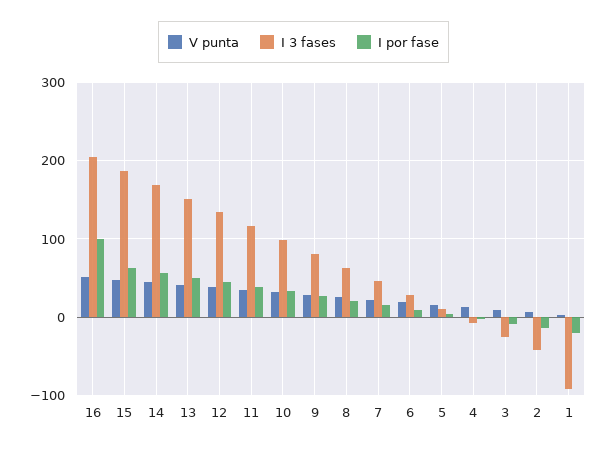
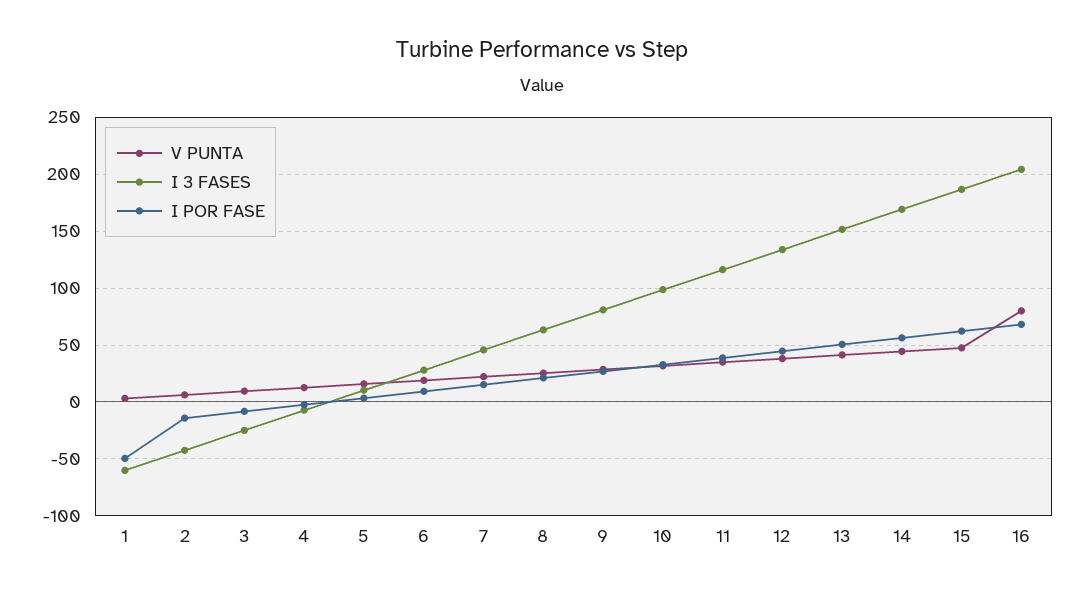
  {
    "V punta": {
-     "16": 50,
+     "16": 80,
      "15": 50,
      "14": 40,
      "13": 40,
      "12": 40,
      "11": 30,
      "10": 30,
      "9": 30,
      "8": 30,
      "7": 20,
      "6": 20,
      "5": 20,
      "4": 10,
      "3": 10,
      "2": 10,
      "1": 0
    },
    "I 3 fases": {
      "16": 200,
      "15": 190,
      "14": 170,
      "13": 150,
      "12": 130,
      "11": 120,
      "10": 100,
      "9": 80,
      "8": 60,
      "7": 50,
      "6": 30,
      "5": 10,
      "4": -10,
      "3": -20,
      "2": -40,
-     "1": -90
+     "1": -60
    },
    "I por fase": {
-     "16": 100,
+     "16": 70,
      "15": 60,
      "14": 60,
      "13": 50,
      "12": 40,
      "11": 40,
      "10": 30,
      "9": 30,
      "8": 20,
      "7": 20,
      "6": 10,
      "5": 0,
      "4": 0,
      "3": -10,
      "2": -10,
-     "1": -20
+     "1": -50
    }
  }

